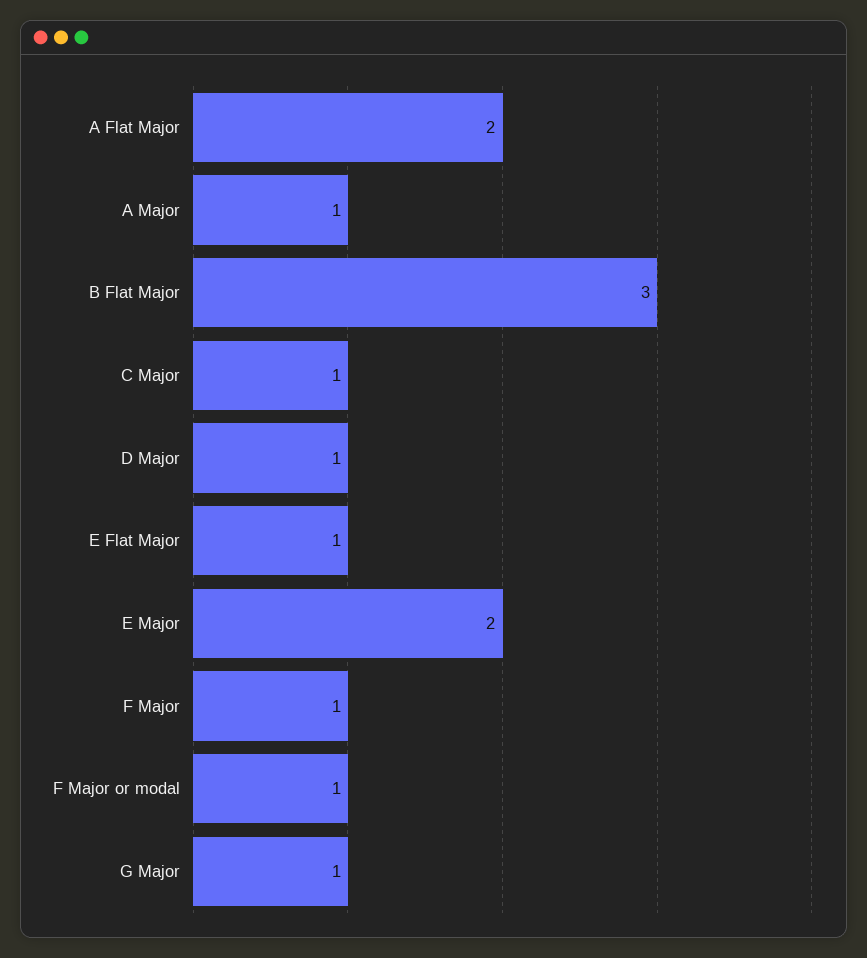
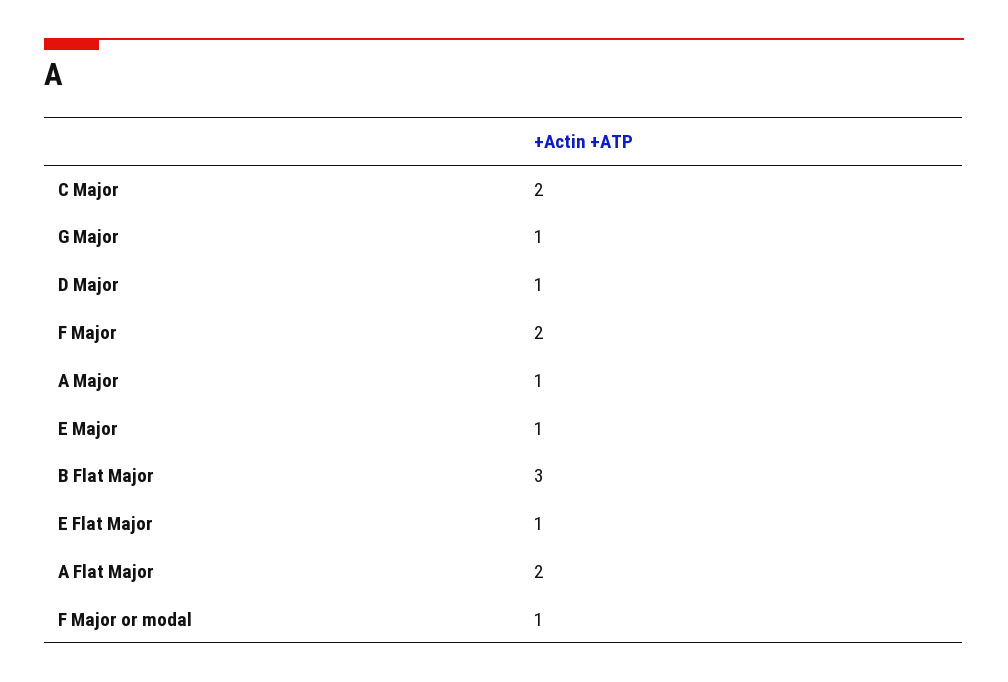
  {
    "A Flat Major": 2,
    "A Major": 1,
    "B Flat Major": 3,
-   "C Major": 1,
+   "C Major": 2,
    "D Major": 1,
    "E Flat Major": 1,
-   "E Major": 2,
+   "E Major": 1,
-   "F Major": 1,
+   "F Major": 2,
    "F Major or modal": 1,
    "G Major": 1
  }

